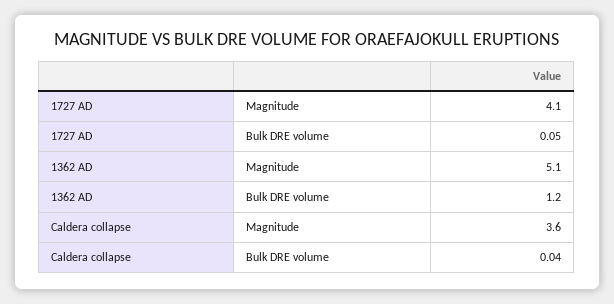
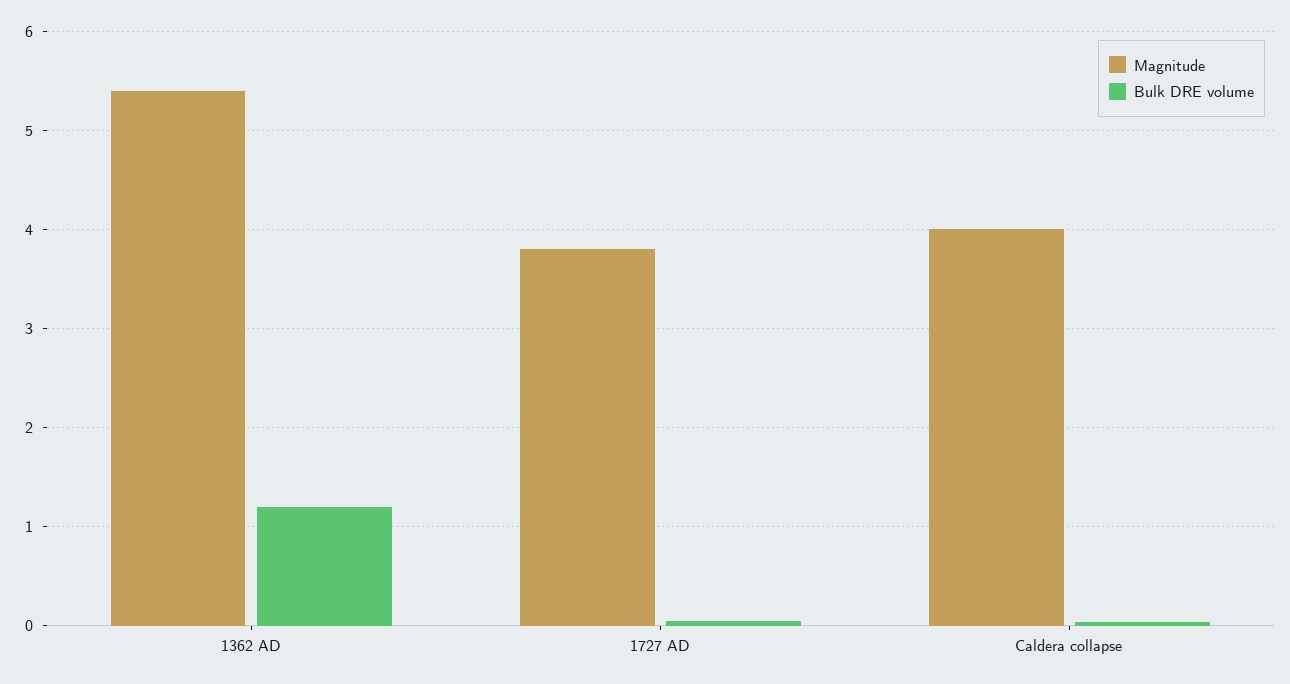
  {
    "Magnitude": {
-     "1727 AD": 4.1,
+     "1727 AD": 3.8,
-     "1362 AD": 5.1,
+     "1362 AD": 5.4,
-     "Caldera collapse": 3.6
+     "Caldera collapse": 4
    },
    "Bulk DRE volume": {
      "1727 AD": 0.05,
      "1362 AD": 1.2,
      "Caldera collapse": 0.04
    }
  }

